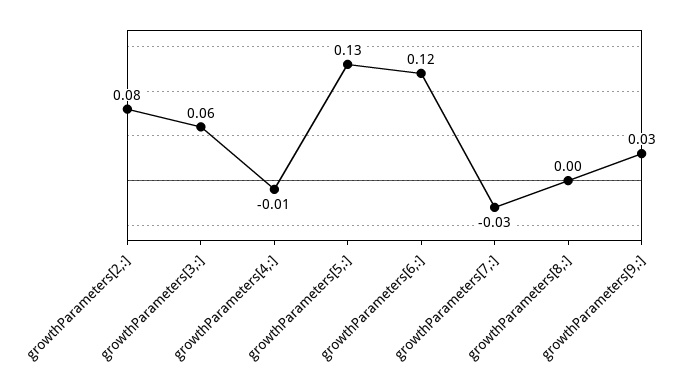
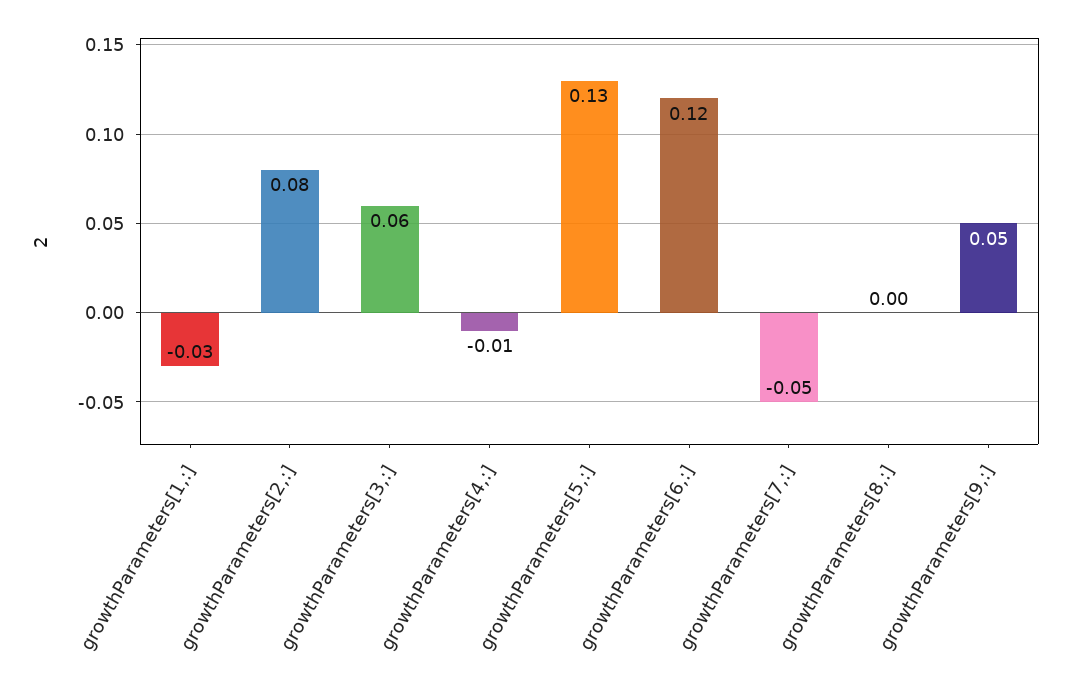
  {
    "growthParameters[2,:]": 0.08,
    "growthParameters[3,:]": 0.06,
    "growthParameters[4,:]": -0.01,
    "growthParameters[5,:]": 0.13,
    "growthParameters[6,:]": 0.12,
-   "growthParameters[7,:]": -0.03,
+   "growthParameters[7,:]": -0.05,
    "growthParameters[8,:]": 0,
-   "growthParameters[9,:]": 0.03
+   "growthParameters[9,:]": 0.05,
+   "growthParameters[1,:]": -0.03
  }

